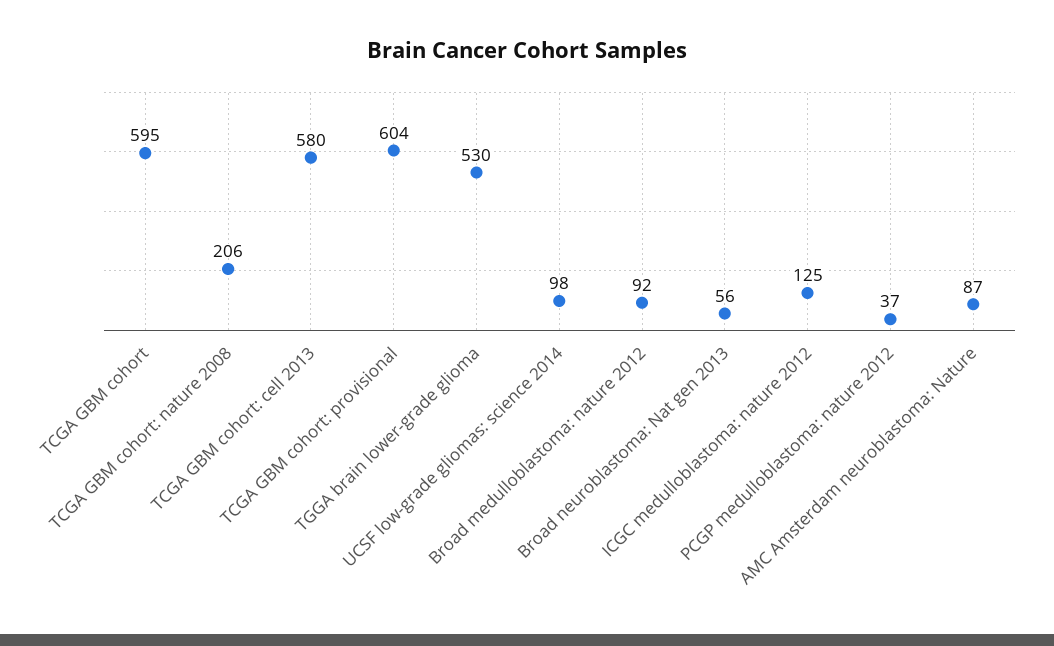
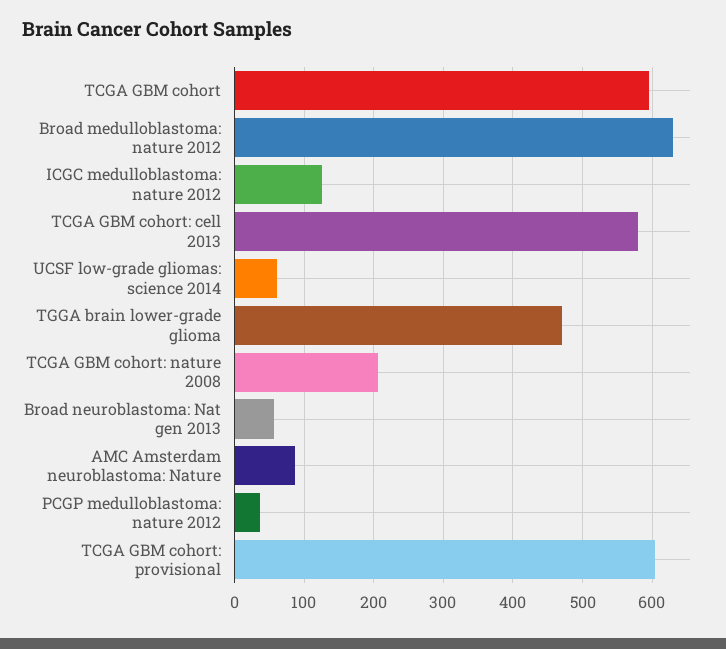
  {
    "TCGA GBM cohort": 595,
    "TCGA GBM cohort: nature 2008": 206,
    "TCGA GBM cohort: cell 2013": 580,
    "TCGA GBM cohort: provisional": 604,
-   "TGGA brain lower-grade glioma": 530,
+   "TGGA brain lower-grade glioma": 470,
-   "UCSF low-grade gliomas: science 2014": 98,
+   "UCSF low-grade gliomas: science 2014": 60,
-   "Broad medulloblastoma: nature 2012": 92,
+   "Broad medulloblastoma: nature 2012": 630,
    "Broad neuroblastoma: Nat gen 2013": 56,
    "ICGC medulloblastoma: nature 2012": 125,
    "PCGP medulloblastoma: nature 2012": 37,
    "AMC Amsterdam neuroblastoma: Nature": 87
  }

